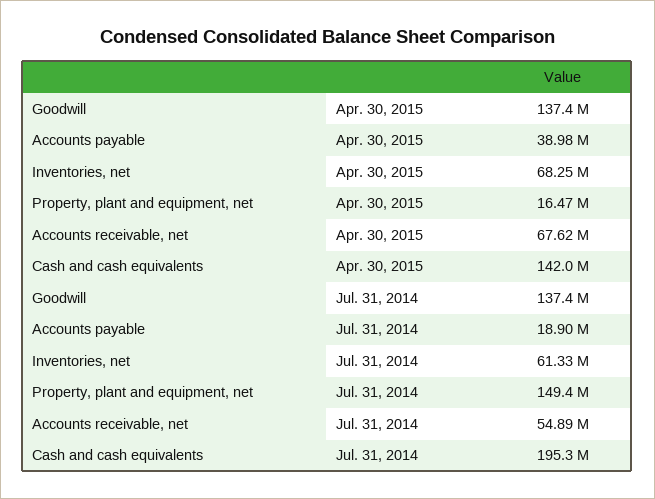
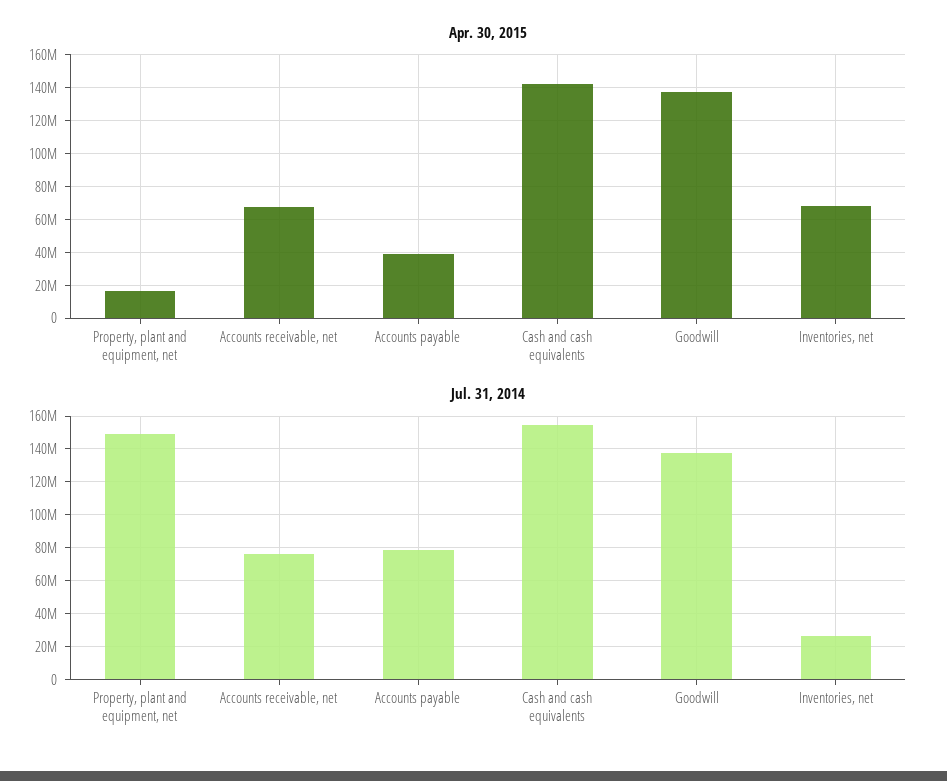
  {
    "Apr. 30, 2015": {
      "Goodwill": 137400000,
      "Accounts payable": 38980000,
      "Inventories, net": 68250000,
      "Property, plant and equipment, net": 16470000,
      "Accounts receivable, net": 67620000,
      "Cash and cash equivalents": 142000000
    },
    "Jul. 31, 2014": {
      "Goodwill": 137400000,
-     "Accounts payable": 18900000,
+     "Accounts payable": 80000000,
-     "Inventories, net": 61330000,
+     "Inventories, net": 25000000,
      "Property, plant and equipment, net": 149400000,
-     "Accounts receivable, net": 54890000,
+     "Accounts receivable, net": 75000000,
-     "Cash and cash equivalents": 195300000
+     "Cash and cash equivalents": 155000000
    }
  }

